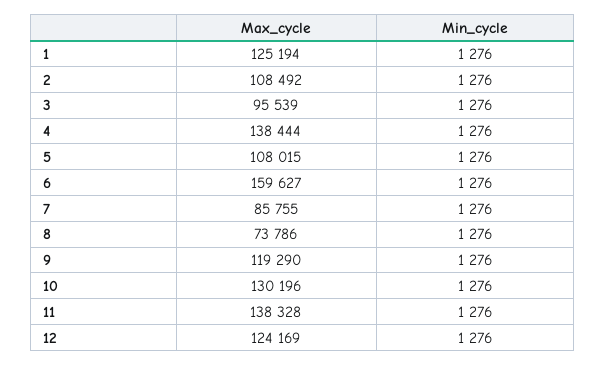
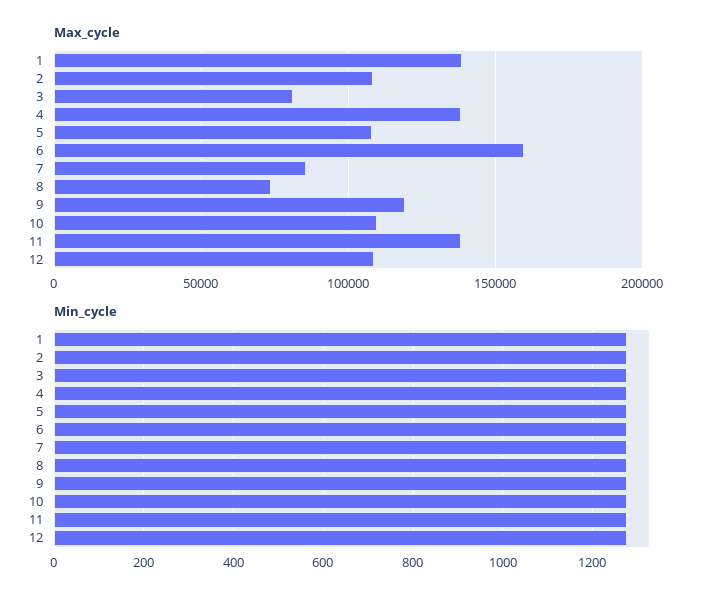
  {
    "Max_cycle": {
-     "1": 125194,
+     "1": 140000,
      "2": 108492,
-     "3": 95539,
+     "3": 80000,
      "4": 138444,
      "5": 108015,
      "6": 159627,
      "7": 85755,
      "8": 73786,
      "9": 119290,
-     "10": 130196,
+     "10": 110000,
      "11": 138328,
-     "12": 124169
+     "12": 110000
    },
    "Min_cycle": {
      "1": 1276,
      "2": 1276,
      "3": 1276,
      "4": 1276,
      "5": 1276,
      "6": 1276,
      "7": 1276,
      "8": 1276,
      "9": 1276,
      "10": 1276,
      "11": 1276,
      "12": 1276
    }
  }

